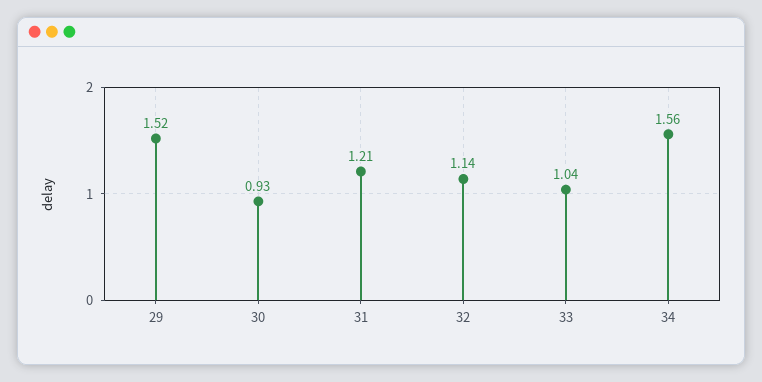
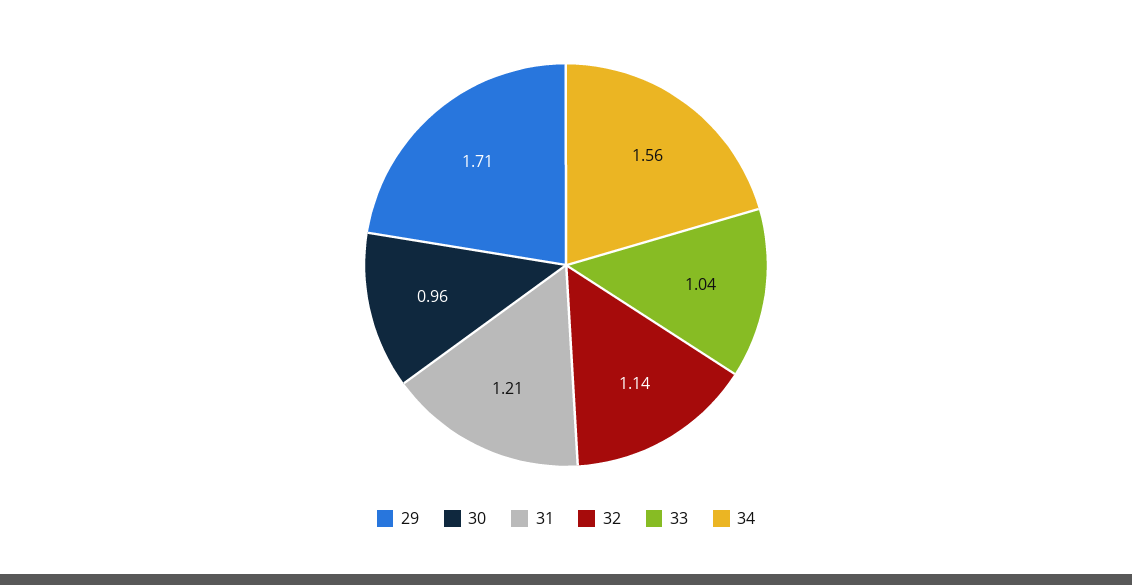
  {
-   "29": 1.52,
+   "29": 1.71,
-   "30": 0.93,
+   "30": 0.96,
    "31": 1.21,
    "32": 1.14,
    "33": 1.04,
    "34": 1.56
  }

